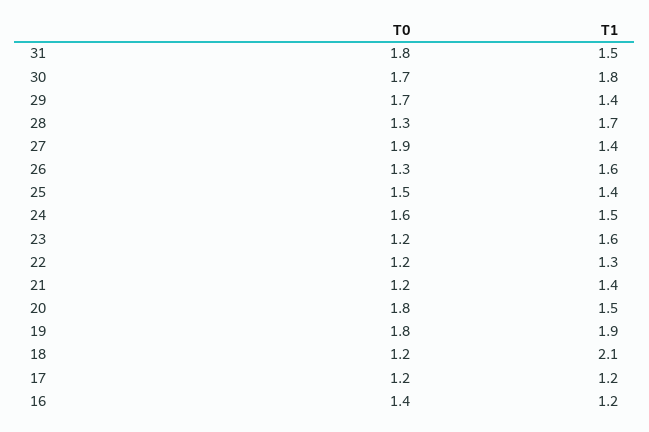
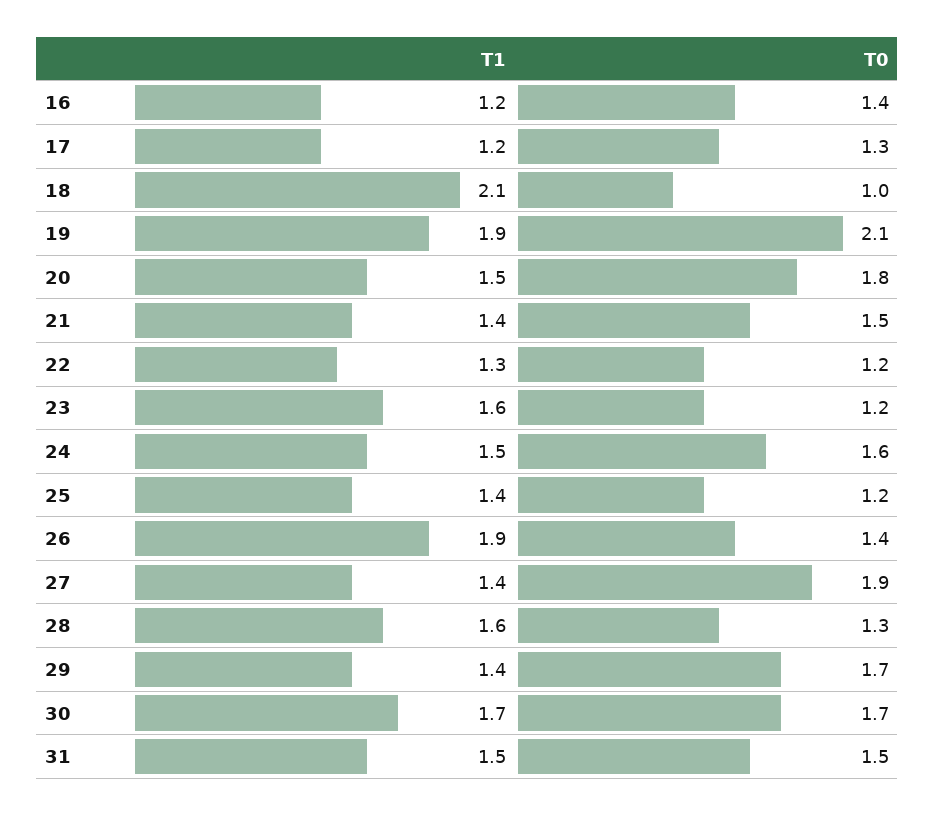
  {
    "T0": {
-     "31": 1.8,
+     "31": 1.5,
      "30": 1.7,
      "29": 1.7,
      "28": 1.3,
      "27": 1.9,
-     "26": 1.3,
+     "26": 1.4,
-     "25": 1.5,
+     "25": 1.2,
      "24": 1.6,
      "23": 1.2,
      "22": 1.2,
-     "21": 1.2,
+     "21": 1.5,
      "20": 1.8,
-     "19": 1.8,
+     "19": 2.1,
-     "18": 1.2,
+     "18": 1,
-     "17": 1.2,
+     "17": 1.3,
      "16": 1.4
    },
    "T1": {
      "31": 1.5,
-     "30": 1.8,
+     "30": 1.7,
      "29": 1.4,
-     "28": 1.7,
+     "28": 1.6,
      "27": 1.4,
-     "26": 1.6,
+     "26": 1.9,
      "25": 1.4,
      "24": 1.5,
      "23": 1.6,
      "22": 1.3,
      "21": 1.4,
      "20": 1.5,
      "19": 1.9,
      "18": 2.1,
      "17": 1.2,
      "16": 1.2
    }
  }

